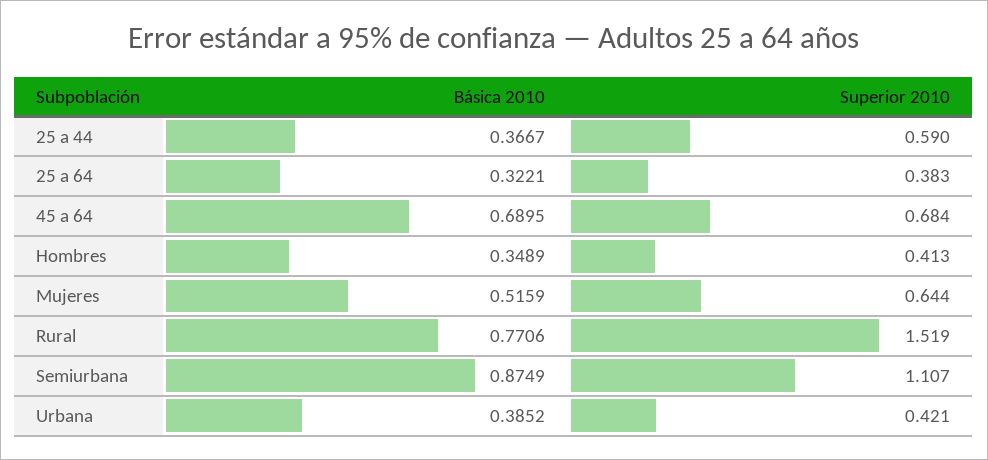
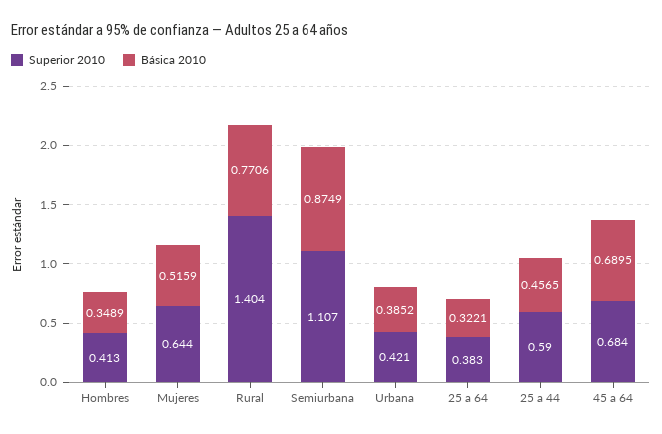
  {
    "Básica 2010": {
-     "25 a 44": 0.3667,
+     "25 a 44": 0.4565,
      "25 a 64": 0.3221,
      "45 a 64": 0.6895,
      "Hombres": 0.3489,
      "Mujeres": 0.5159,
      "Rural": 0.7706,
      "Semiurbana": 0.8749,
      "Urbana": 0.3852
    },
    "Superior 2010": {
      "25 a 44": 0.59,
      "25 a 64": 0.383,
      "45 a 64": 0.684,
      "Hombres": 0.413,
      "Mujeres": 0.644,
-     "Rural": 1.519,
+     "Rural": 1.404,
      "Semiurbana": 1.107,
      "Urbana": 0.421
    }
  }

